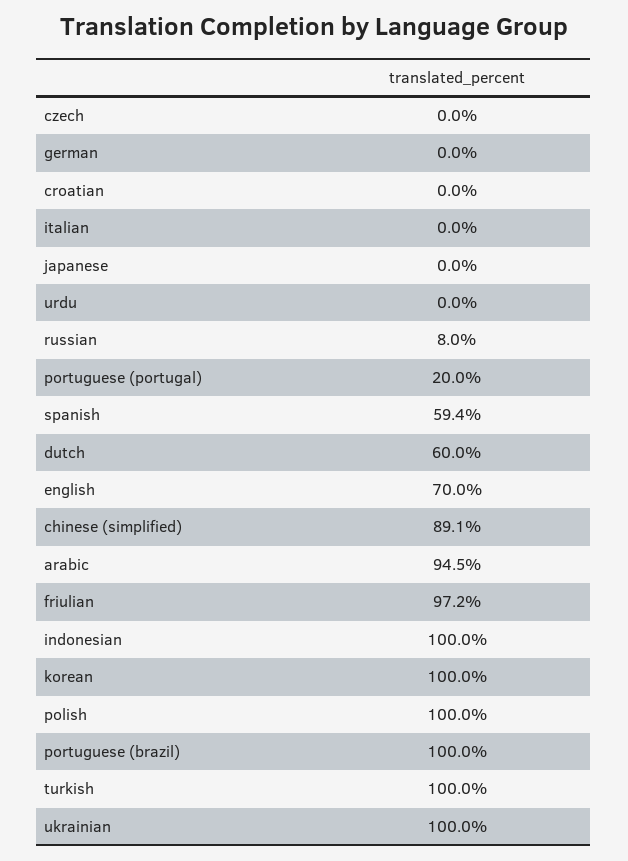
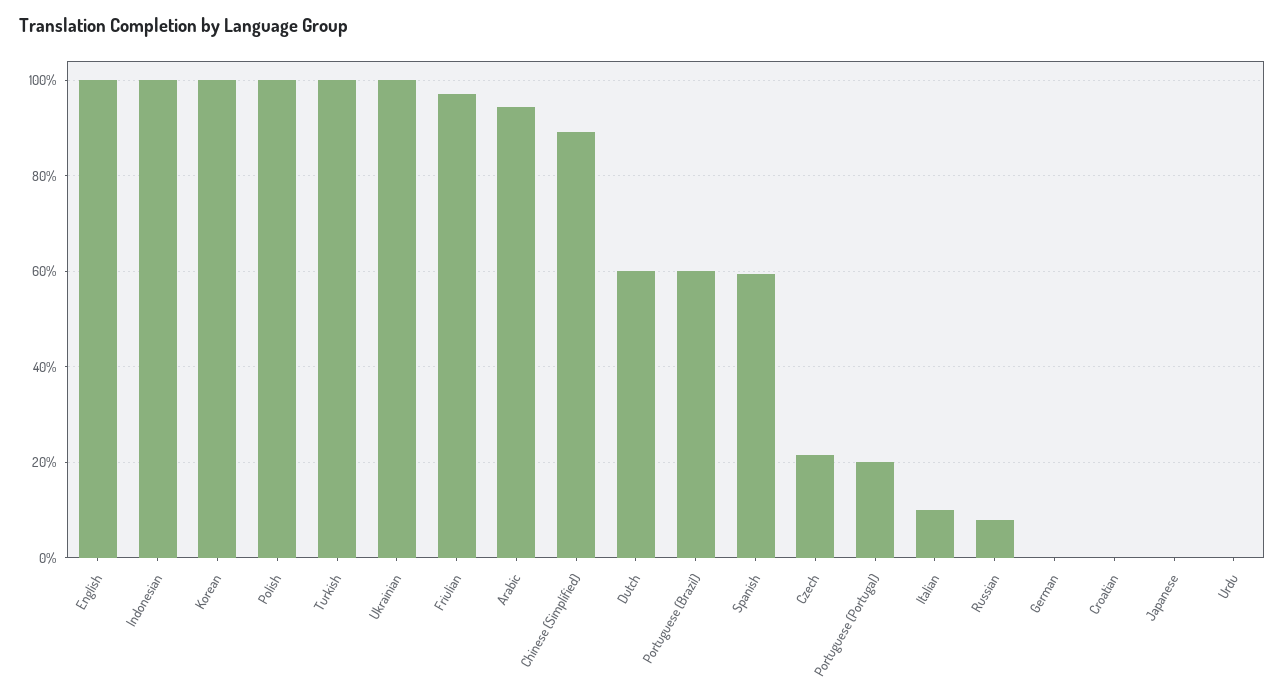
  {
-   "czech": 0,
+   "czech": 22,
    "german": 0,
    "croatian": 0,
-   "italian": 0,
+   "italian": 10,
    "japanese": 0,
    "urdu": 0,
    "russian": 8,
    "portuguese (portugal)": 20,
    "spanish": 59.4,
    "dutch": 60,
-   "english": 70,
+   "english": 100,
    "chinese (simplified)": 89.1,
    "arabic": 94.5,
    "friulian": 97.2,
    "indonesian": 100,
    "korean": 100,
    "polish": 100,
-   "portuguese (brazil)": 100,
+   "portuguese (brazil)": 60,
    "turkish": 100,
    "ukrainian": 100
  }

